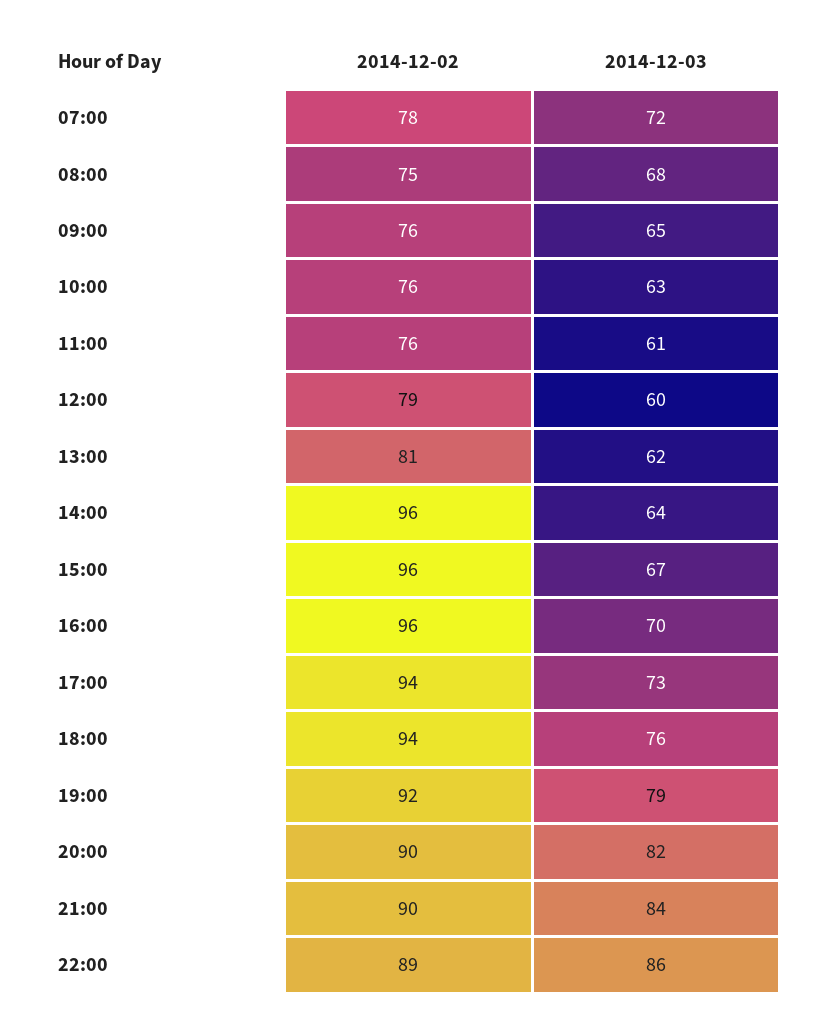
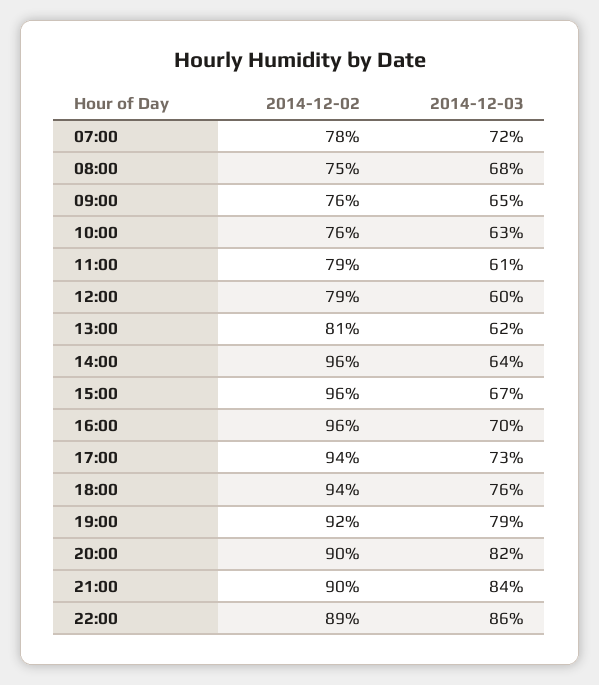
  {
    "2014-12-02": {
      "07:00": 78,
      "08:00": 75,
      "09:00": 76,
      "10:00": 76,
-     "11:00": 76,
+     "11:00": 79,
      "12:00": 79,
      "13:00": 81,
      "14:00": 96,
      "15:00": 96,
      "16:00": 96,
      "17:00": 94,
      "18:00": 94,
      "19:00": 92,
      "20:00": 90,
      "21:00": 90,
      "22:00": 89
    },
    "2014-12-03": {
      "07:00": 72,
      "08:00": 68,
      "09:00": 65,
      "10:00": 63,
      "11:00": 61,
      "12:00": 60,
      "13:00": 62,
      "14:00": 64,
      "15:00": 67,
      "16:00": 70,
      "17:00": 73,
      "18:00": 76,
      "19:00": 79,
      "20:00": 82,
      "21:00": 84,
      "22:00": 86
    }
  }

